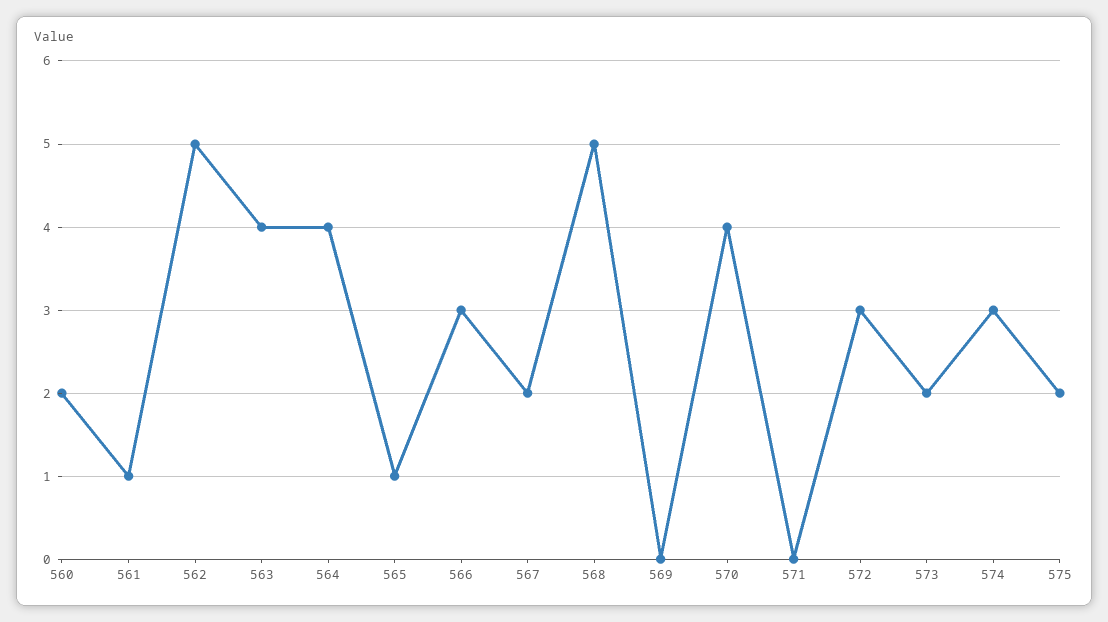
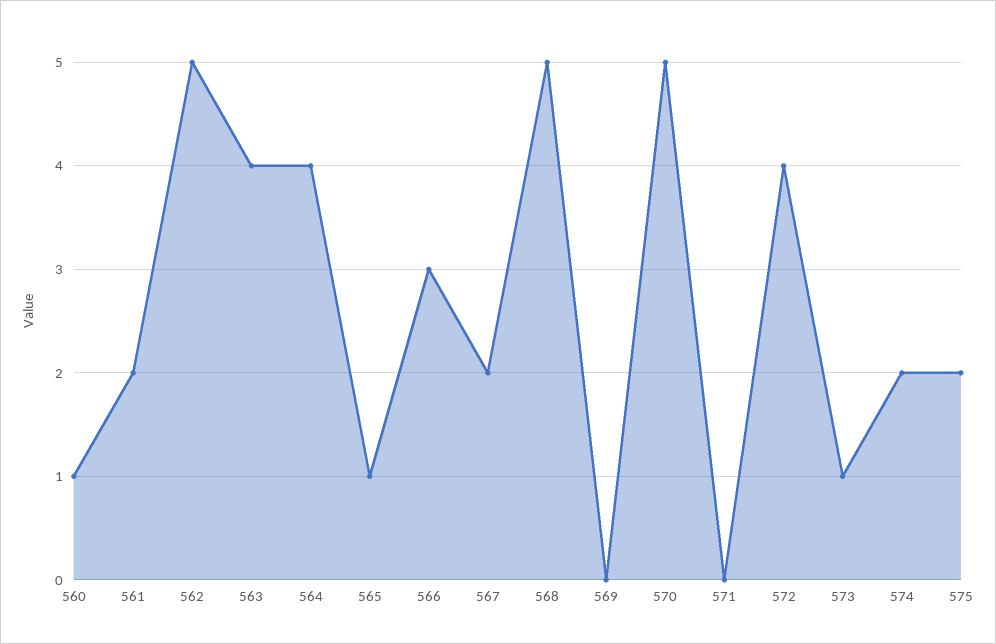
  {
-   "560": 2,
+   "560": 1,
-   "561": 1,
+   "561": 2,
    "562": 5,
    "563": 4,
    "564": 4,
    "565": 1,
    "566": 3,
    "567": 2,
    "568": 5,
    "569": 0,
-   "570": 4,
+   "570": 5,
    "571": 0,
-   "572": 3,
+   "572": 4,
-   "573": 2,
+   "573": 1,
-   "574": 3,
+   "574": 2,
    "575": 2
  }

